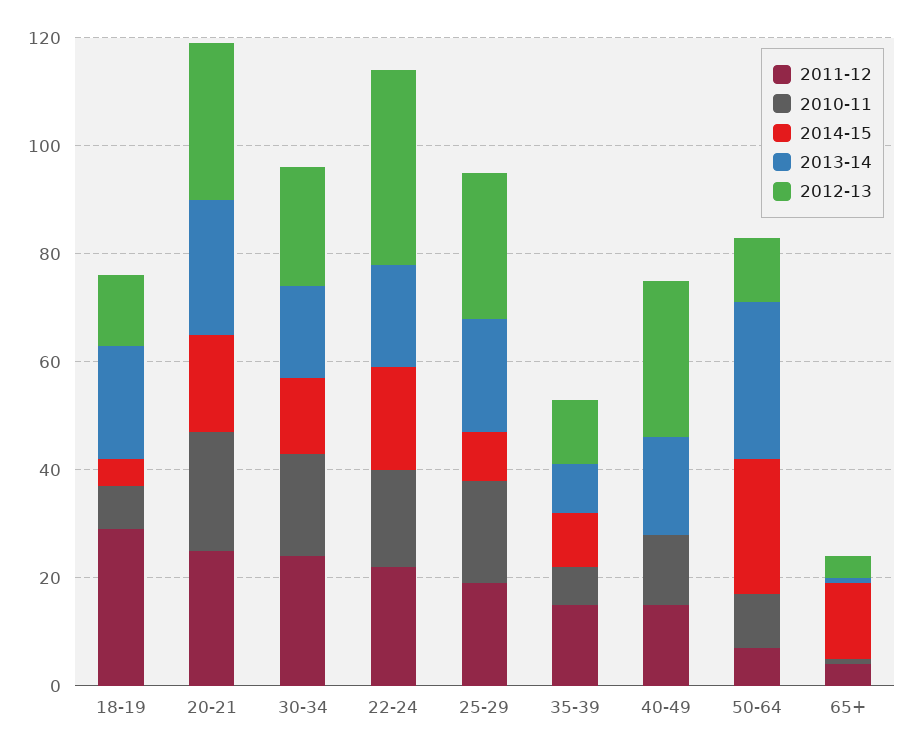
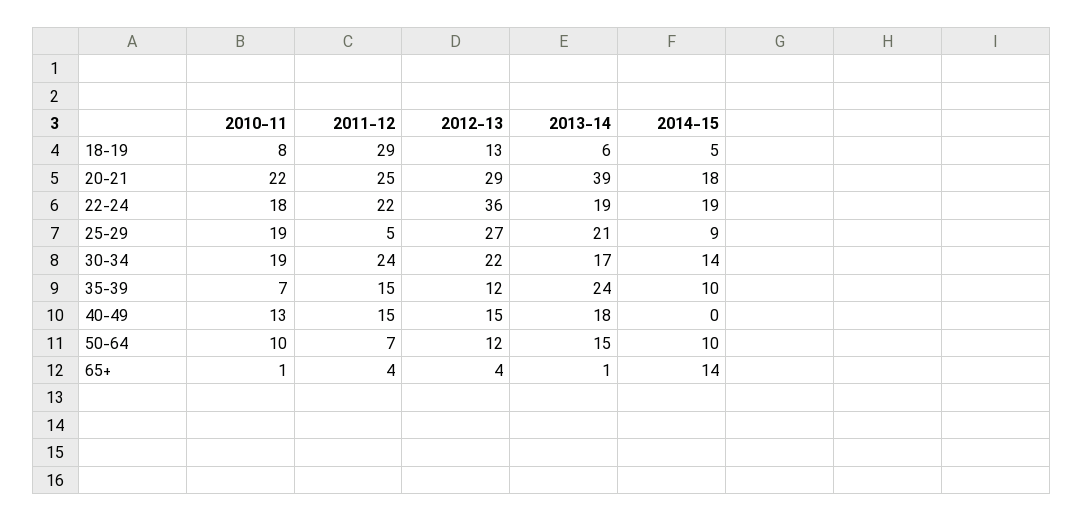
  {
    "2011-12": {
      "18-19": 29,
      "20-21": 25,
      "30-34": 24,
      "22-24": 22,
-     "25-29": 20,
+     "25-29": 5,
      "35-39": 15,
      "40-49": 15,
      "50-64": 7,
      "65+": 4
    },
    "2010-11": {
      "18-19": 8,
      "20-21": 22,
      "30-34": 19,
      "22-24": 18,
      "25-29": 19,
      "35-39": 7,
      "40-49": 13,
      "50-64": 10,
      "65+": 1
    },
    "2014-15": {
      "18-19": 5,
      "20-21": 18,
      "30-34": 14,
      "22-24": 19,
      "25-29": 9,
      "35-39": 10,
      "40-49": 0,
-     "50-64": 25,
+     "50-64": 10,
      "65+": 14
    },
    "2013-14": {
-     "18-19": 20,
+     "18-19": 6,
-     "20-21": 25,
+     "20-21": 39,
      "30-34": 17,
      "22-24": 19,
      "25-29": 21,
-     "35-39": 10,
+     "35-39": 24,
      "40-49": 18,
-     "50-64": 30,
+     "50-64": 15,
      "65+": 1
    },
    "2012-13": {
      "18-19": 13,
      "20-21": 29,
      "30-34": 22,
      "22-24": 36,
      "25-29": 27,
      "35-39": 12,
-     "40-49": 30,
+     "40-49": 15,
      "50-64": 12,
      "65+": 4
    }
  }

